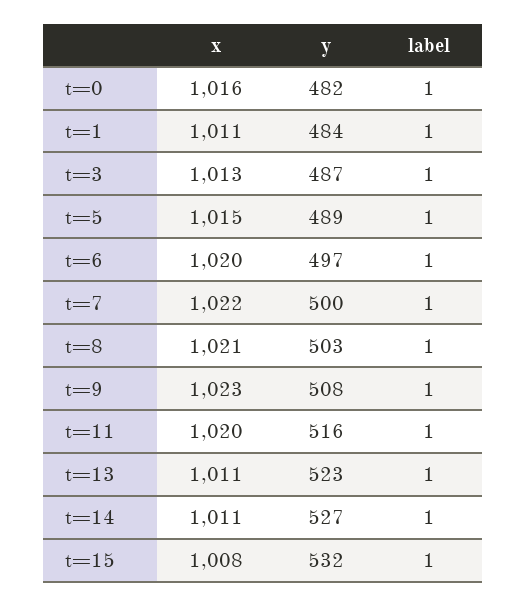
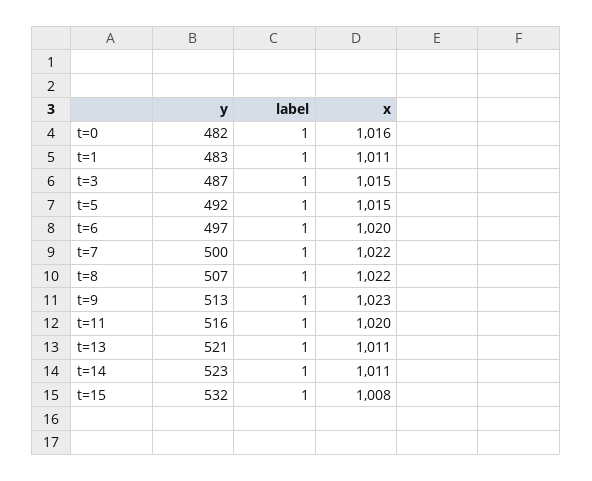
  {
    "x": {
      "t=0": 1016,
      "t=1": 1011,
-     "t=3": 1013,
+     "t=3": 1015,
      "t=5": 1015,
      "t=6": 1020,
      "t=7": 1022,
-     "t=8": 1021,
+     "t=8": 1022,
      "t=9": 1023,
      "t=11": 1020,
      "t=13": 1011,
      "t=14": 1011,
      "t=15": 1008
    },
    "y": {
      "t=0": 482,
-     "t=1": 484,
+     "t=1": 483,
      "t=3": 487,
-     "t=5": 489,
+     "t=5": 492,
      "t=6": 497,
      "t=7": 500,
-     "t=8": 503,
+     "t=8": 507,
-     "t=9": 508,
+     "t=9": 513,
      "t=11": 516,
-     "t=13": 523,
+     "t=13": 521,
-     "t=14": 527,
+     "t=14": 523,
      "t=15": 532
    },
    "label": {
      "t=0": 1,
      "t=1": 1,
      "t=3": 1,
      "t=5": 1,
      "t=6": 1,
      "t=7": 1,
      "t=8": 1,
      "t=9": 1,
      "t=11": 1,
      "t=13": 1,
      "t=14": 1,
      "t=15": 1
    }
  }

